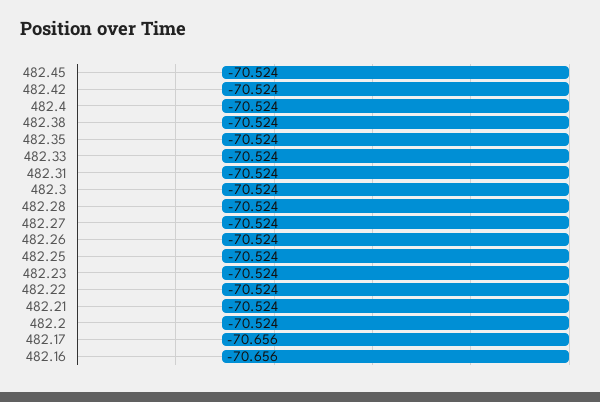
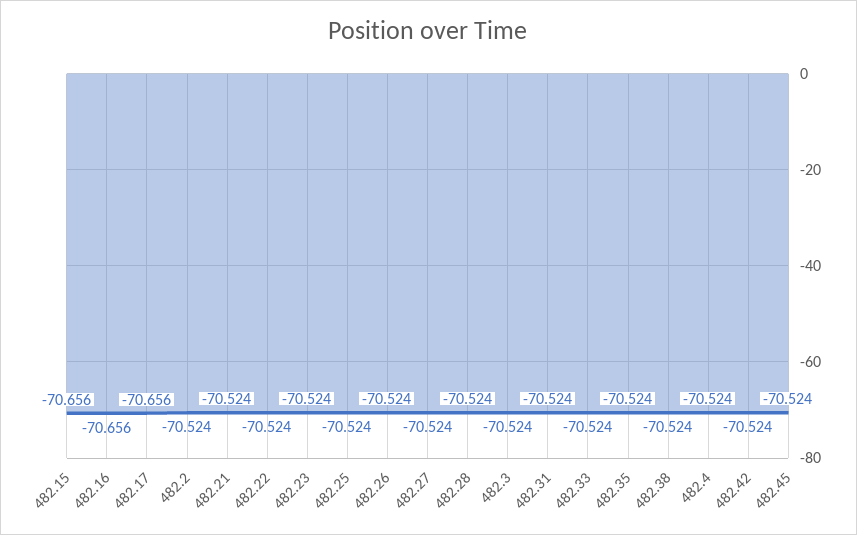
  {
    "482.45": -70.524,
    "482.42": -70.524,
    "482.4": -70.524,
    "482.38": -70.524,
    "482.35": -70.524,
    "482.33": -70.524,
    "482.31": -70.524,
    "482.3": -70.524,
    "482.28": -70.524,
    "482.27": -70.524,
    "482.26": -70.524,
    "482.25": -70.524,
    "482.23": -70.524,
    "482.22": -70.524,
    "482.21": -70.524,
    "482.2": -70.524,
    "482.17": -70.656,
-   "482.16": -70.656
+   "482.16": -70.656,
+   "482.15": -70.656
  }

